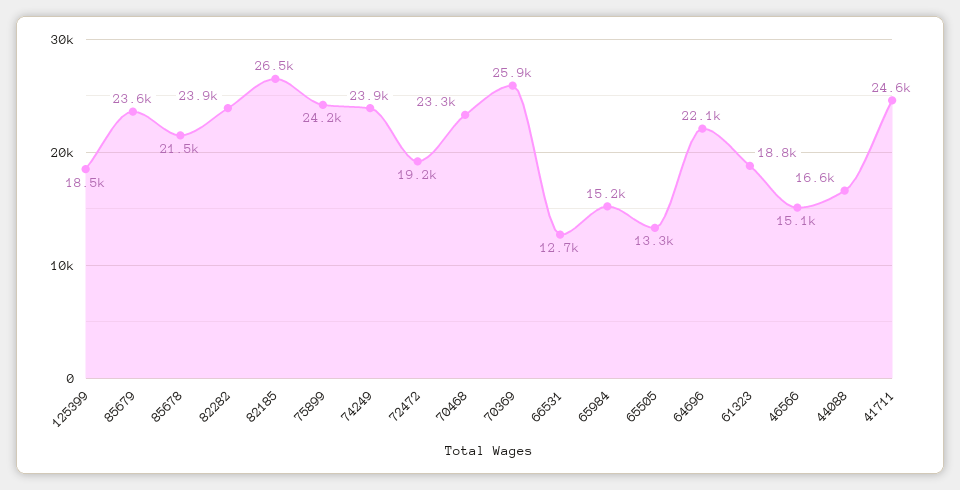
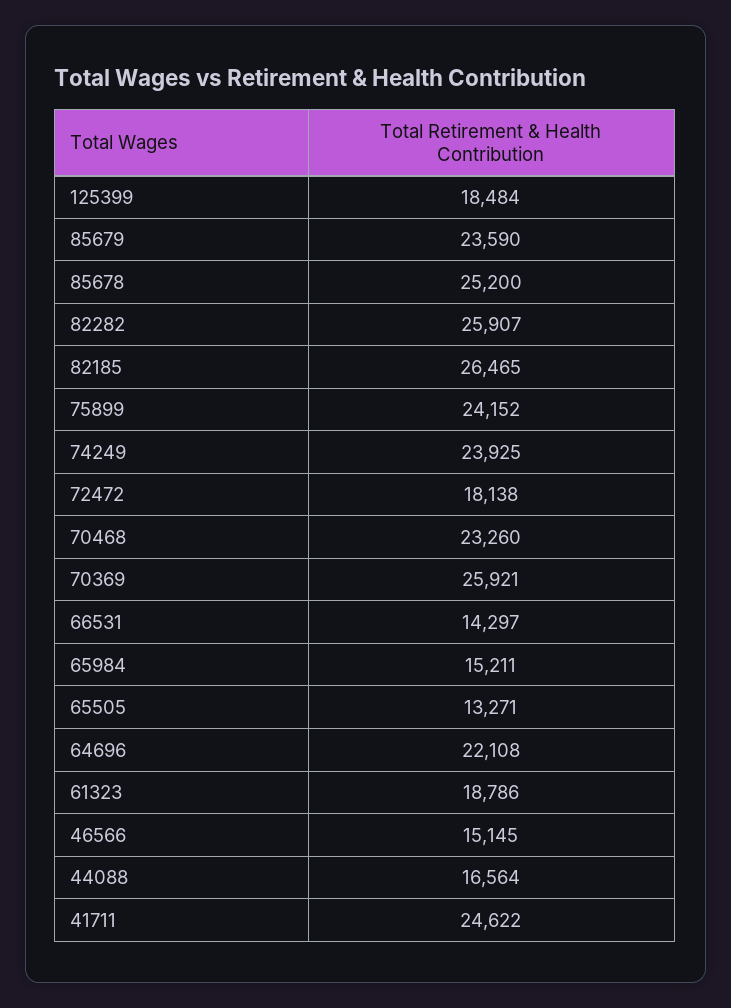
  {
    "125399": 18484,
    "85679": 23590,
-   "85678": 21500,
+   "85678": 25200,
-   "82282": 23900,
+   "82282": 25907,
    "82185": 26465,
    "75899": 24152,
    "74249": 23925,
-   "72472": 19200,
+   "72472": 18138,
    "70468": 23260,
    "70369": 25921,
-   "66531": 12700,
+   "66531": 14297,
    "65984": 15211,
    "65505": 13271,
    "64696": 22108,
    "61323": 18786,
    "46566": 15145,
    "44088": 16564,
    "41711": 24622
  }

